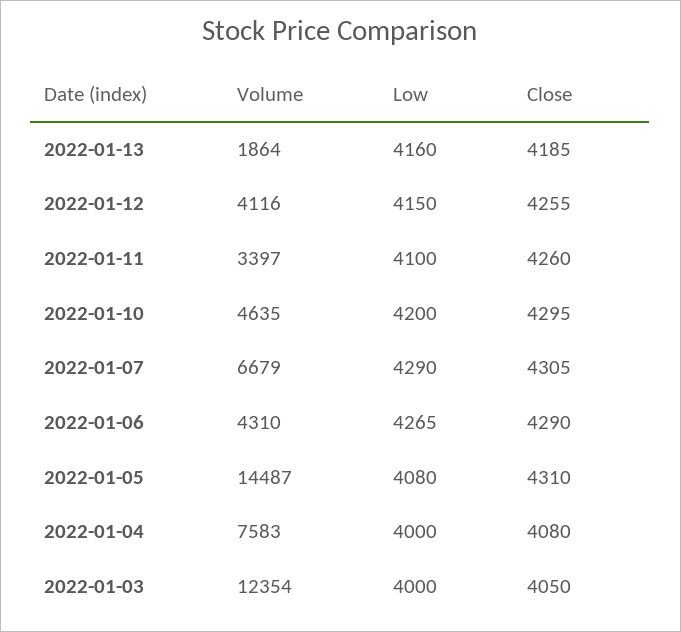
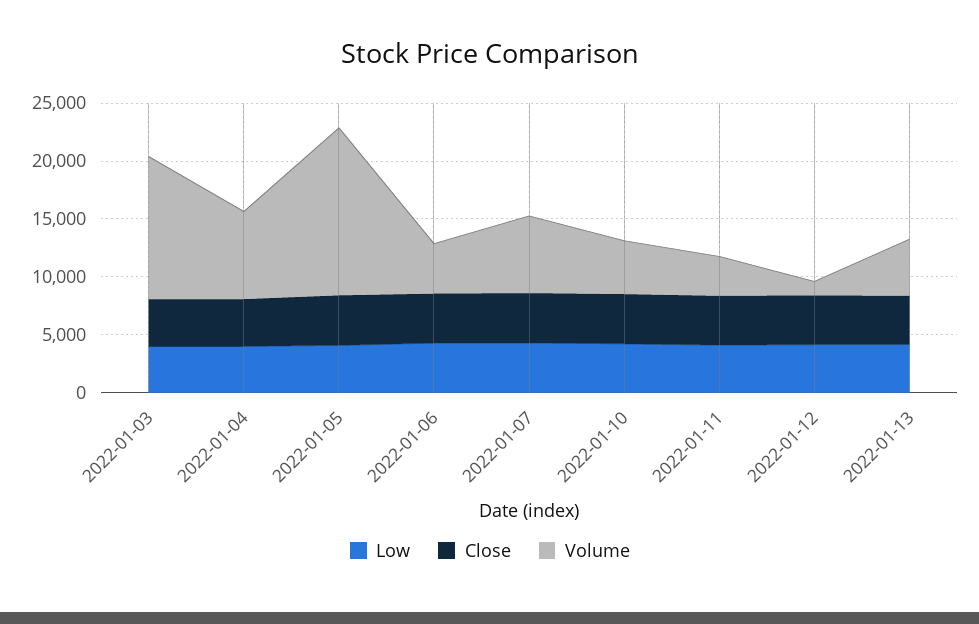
  {
    "Volume": {
-     "2022-01-13": 1864,
+     "2022-01-13": 5000,
-     "2022-01-12": 4116,
+     "2022-01-12": 1000,
      "2022-01-11": 3397,
      "2022-01-10": 4635,
      "2022-01-07": 6679,
      "2022-01-06": 4310,
      "2022-01-05": 14487,
      "2022-01-04": 7583,
      "2022-01-03": 12354
    },
    "Low": {
      "2022-01-13": 4160,
      "2022-01-12": 4150,
      "2022-01-11": 4100,
      "2022-01-10": 4200,
      "2022-01-07": 4290,
      "2022-01-06": 4265,
      "2022-01-05": 4080,
      "2022-01-04": 4000,
      "2022-01-03": 4000
    },
    "Close": {
      "2022-01-13": 4185,
      "2022-01-12": 4255,
      "2022-01-11": 4260,
      "2022-01-10": 4295,
      "2022-01-07": 4305,
      "2022-01-06": 4290,
      "2022-01-05": 4310,
      "2022-01-04": 4080,
      "2022-01-03": 4050
    }
  }

